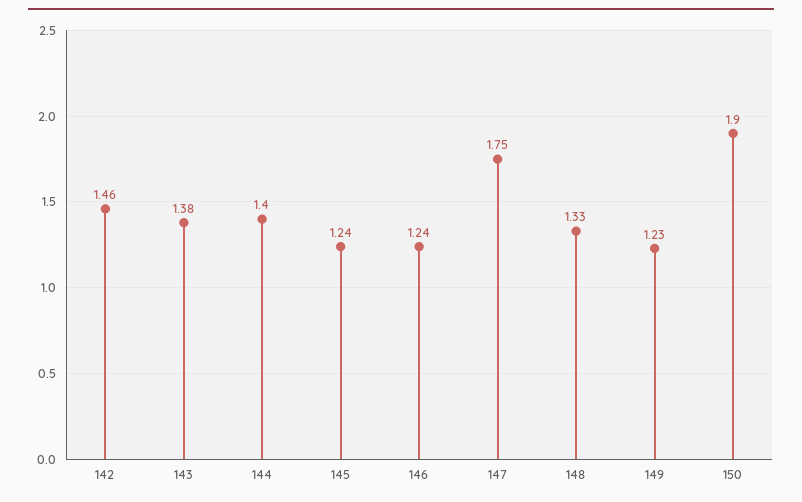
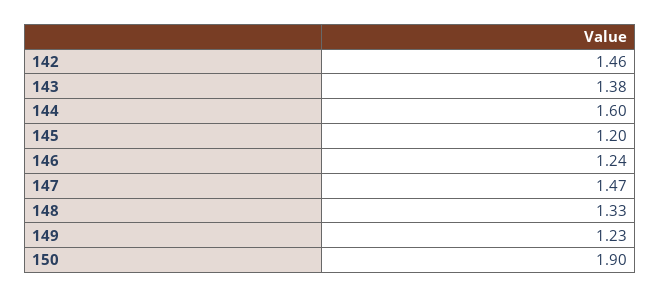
  {
    "142": 1.46,
    "143": 1.38,
-   "144": 1.4,
+   "144": 1.6,
-   "145": 1.24,
+   "145": 1.2,
    "146": 1.24,
-   "147": 1.75,
+   "147": 1.47,
    "148": 1.33,
    "149": 1.23,
    "150": 1.9
  }

